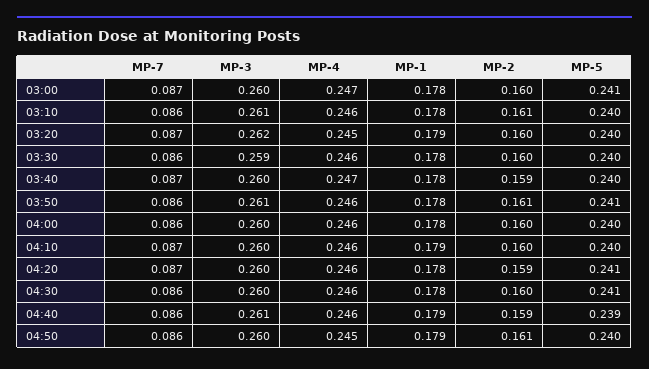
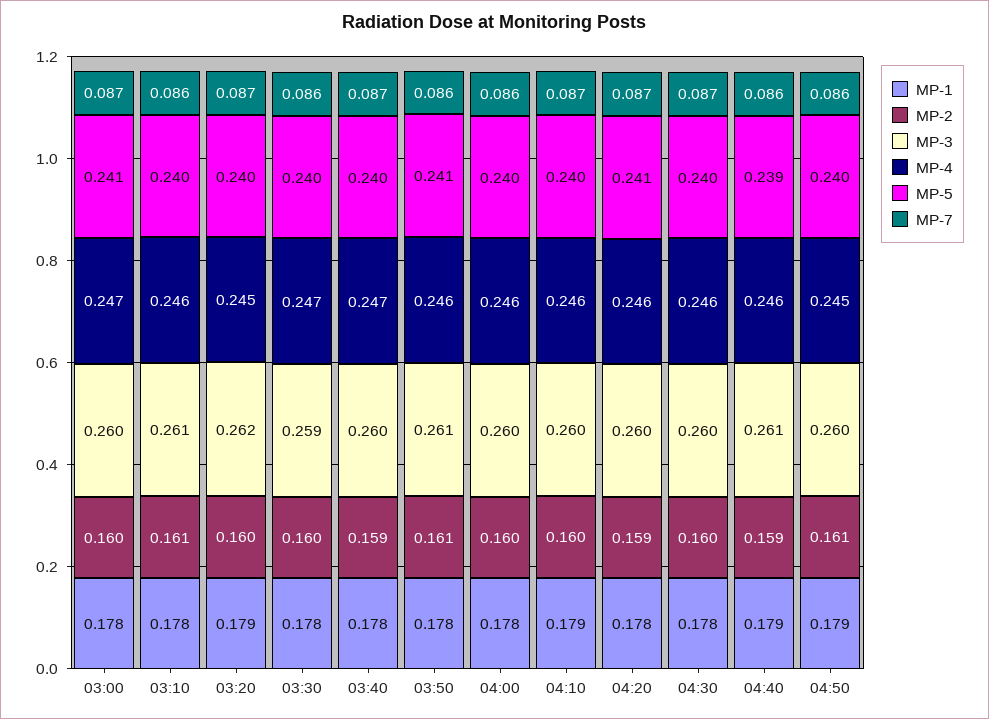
  {
    "MP-7": {
      "03:00": 0.087,
      "03:10": 0.086,
      "03:20": 0.087,
      "03:30": 0.086,
      "03:40": 0.087,
      "03:50": 0.086,
      "04:00": 0.086,
      "04:10": 0.087,
      "04:20": 0.087,
-     "04:30": 0.086,
+     "04:30": 0.087,
      "04:40": 0.086,
      "04:50": 0.086
    },
    "MP-3": {
      "03:00": 0.26,
      "03:10": 0.261,
      "03:20": 0.262,
      "03:30": 0.259,
      "03:40": 0.26,
      "03:50": 0.261,
      "04:00": 0.26,
      "04:10": 0.26,
      "04:20": 0.26,
      "04:30": 0.26,
      "04:40": 0.261,
      "04:50": 0.26
    },
    "MP-4": {
      "03:00": 0.247,
      "03:10": 0.246,
      "03:20": 0.245,
-     "03:30": 0.246,
+     "03:30": 0.247,
      "03:40": 0.247,
      "03:50": 0.246,
      "04:00": 0.246,
      "04:10": 0.246,
      "04:20": 0.246,
      "04:30": 0.246,
      "04:40": 0.246,
      "04:50": 0.245
    },
    "MP-1": {
      "03:00": 0.178,
      "03:10": 0.178,
      "03:20": 0.179,
      "03:30": 0.178,
      "03:40": 0.178,
      "03:50": 0.178,
      "04:00": 0.178,
      "04:10": 0.179,
      "04:20": 0.178,
      "04:30": 0.178,
      "04:40": 0.179,
      "04:50": 0.179
    },
    "MP-2": {
      "03:00": 0.16,
      "03:10": 0.161,
      "03:20": 0.16,
      "03:30": 0.16,
      "03:40": 0.159,
      "03:50": 0.161,
      "04:00": 0.16,
      "04:10": 0.16,
      "04:20": 0.159,
      "04:30": 0.16,
      "04:40": 0.159,
      "04:50": 0.161
    },
    "MP-5": {
      "03:00": 0.241,
      "03:10": 0.24,
      "03:20": 0.24,
      "03:30": 0.24,
      "03:40": 0.24,
      "03:50": 0.241,
      "04:00": 0.24,
      "04:10": 0.24,
      "04:20": 0.241,
-     "04:30": 0.241,
+     "04:30": 0.24,
      "04:40": 0.239,
      "04:50": 0.24
    }
  }

